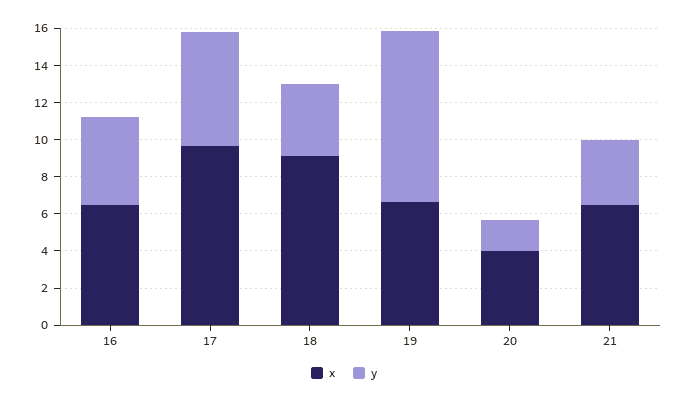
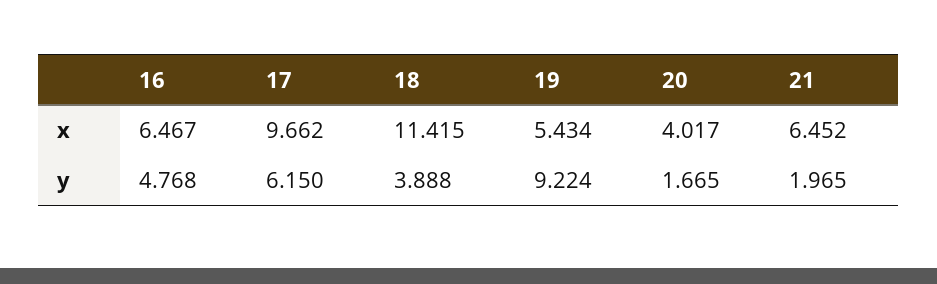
  {
    "x": {
      "16": 6.467,
      "17": 9.662,
-     "18": 9,
+     "18": 11.415,
-     "19": 6.5,
+     "19": 5.434,
      "20": 4.017,
      "21": 6.452
    },
    "y": {
      "16": 4.768,
      "17": 6.15,
      "18": 3.888,
      "19": 9.224,
      "20": 1.665,
-     "21": 3.5
+     "21": 1.965
    }
  }

